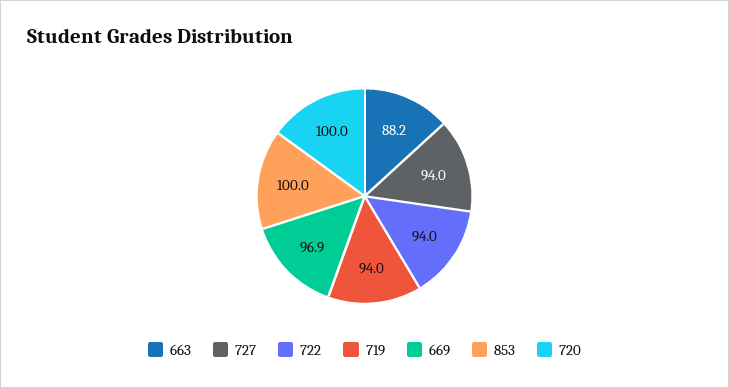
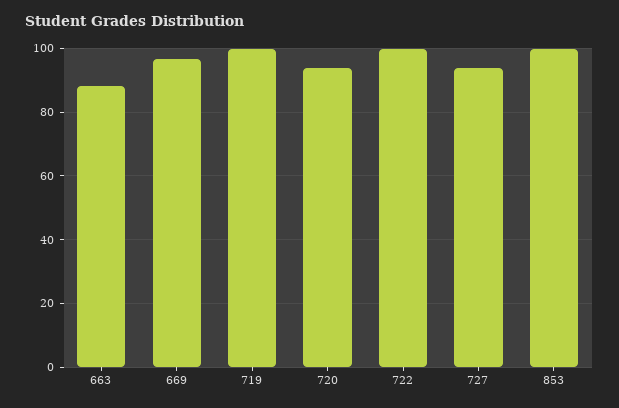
  {
    "663": 88.2,
    "727": 94,
-   "722": 94,
+   "722": 100,
-   "719": 94,
+   "719": 100,
    "669": 96.9,
    "853": 100,
-   "720": 100
+   "720": 94
  }

